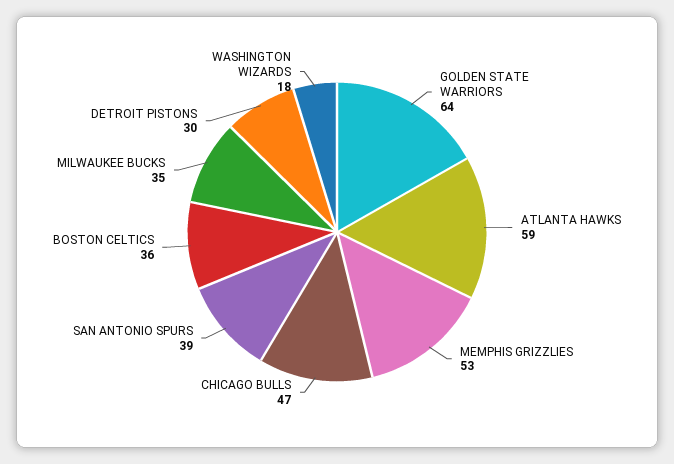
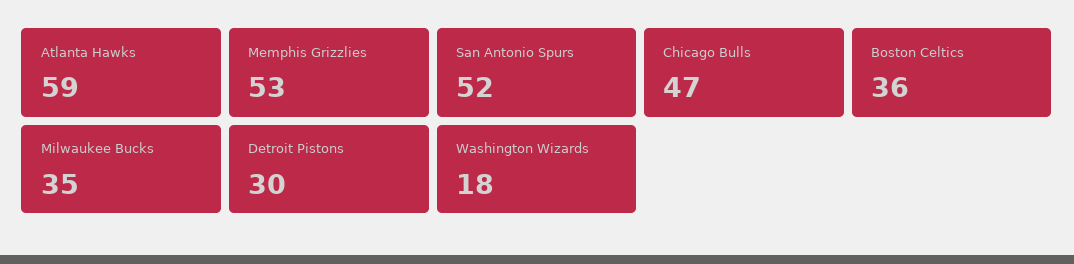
  {
-   "GOLDEN STATE WARRIORS": 64,
    "ATLANTA HAWKS": 59,
    "MEMPHIS GRIZZLIES": 53,
    "CHICAGO BULLS": 47,
-   "SAN ANTONIO SPURS": 39,
+   "SAN ANTONIO SPURS": 52,
    "BOSTON CELTICS": 36,
    "MILWAUKEE BUCKS": 35,
    "DETROIT PISTONS": 30,
    "WASHINGTON WIZARDS": 18
  }

